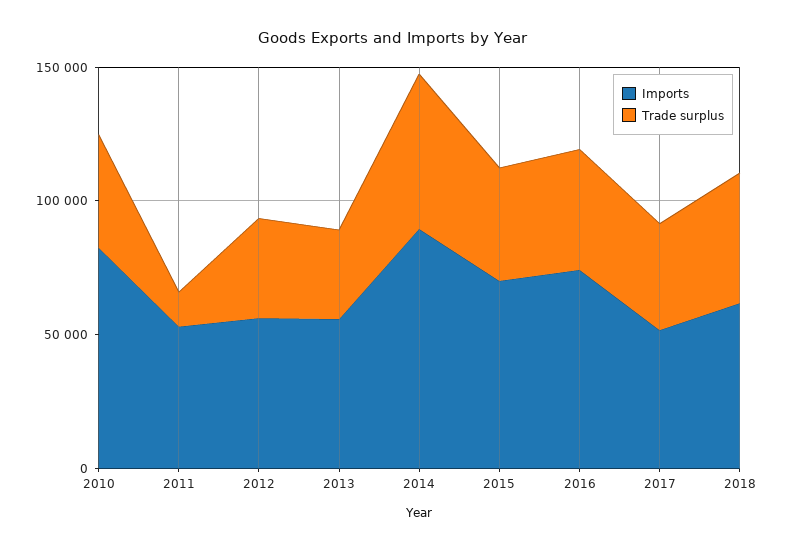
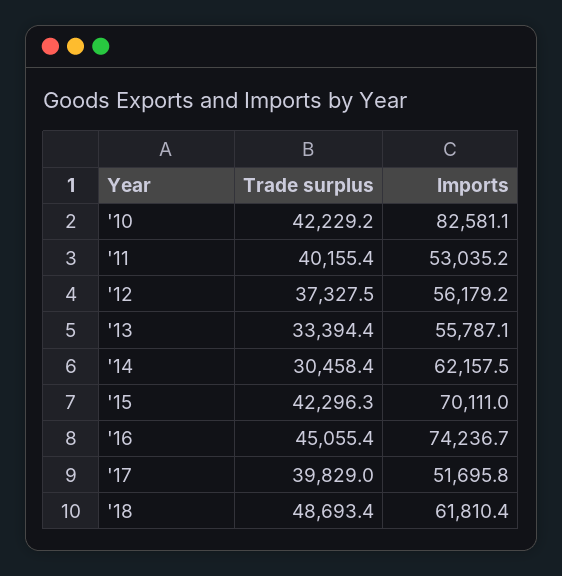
  {
    "Imports": {
      "2010": 82581.1,
      "2011": 53035.2,
      "2012": 56179.2,
      "2013": 55787.1,
-     "2014": 90000,
+     "2014": 62157.5,
      "2015": 70111,
      "2016": 74236.7,
      "2017": 51695.8,
      "2018": 61810.4
    },
    "Trade surplus": {
      "2010": 42229.2,
-     "2011": 10000,
+     "2011": 40155.4,
      "2012": 37327.5,
      "2013": 33394.4,
-     "2014": 60000,
+     "2014": 30458.4,
      "2015": 42296.3,
      "2016": 45055.4,
      "2017": 39829,
      "2018": 48693.4
    }
  }

